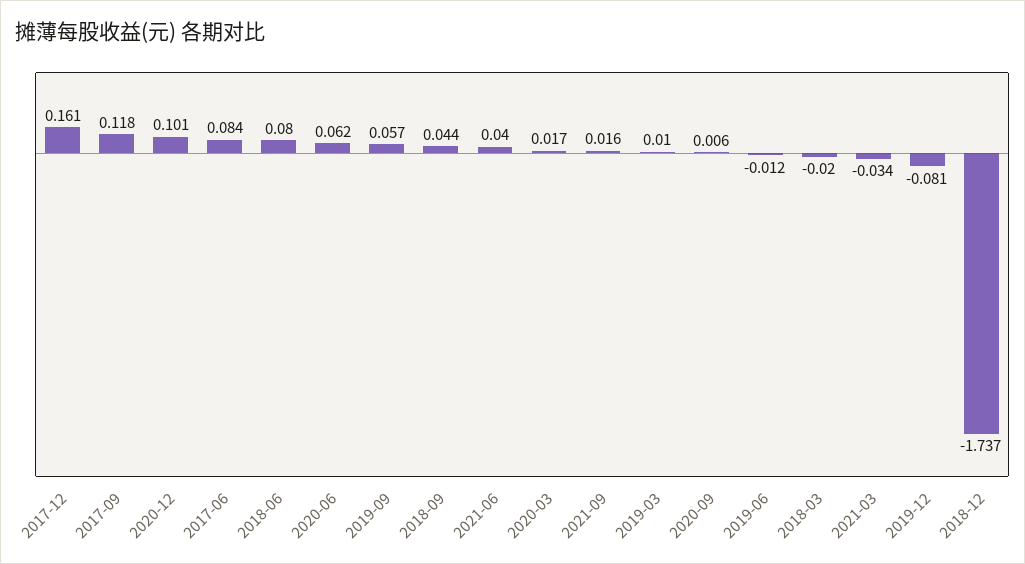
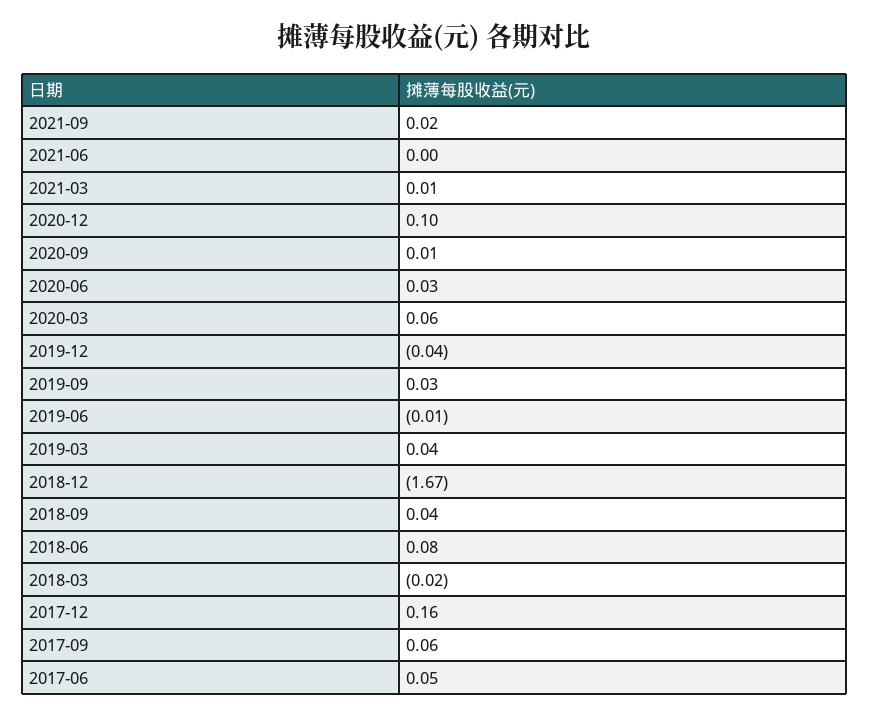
  {
    "2017-12": 0.161,
-   "2017-09": 0.118,
+   "2017-09": 0.06,
    "2020-12": 0.101,
-   "2017-06": 0.084,
+   "2017-06": 0.05,
    "2018-06": 0.08,
-   "2020-06": 0.062,
+   "2020-06": 0.03,
-   "2019-09": 0.057,
+   "2019-09": 0.03,
    "2018-09": 0.044,
-   "2021-06": 0.04,
+   "2021-06": 0,
-   "2020-03": 0.017,
+   "2020-03": 0.06,
    "2021-09": 0.016,
-   "2019-03": 0.01,
+   "2019-03": 0.04,
    "2020-09": 0.006,
    "2019-06": -0.012,
    "2018-03": -0.02,
-   "2021-03": -0.034,
+   "2021-03": 0.01,
-   "2019-12": -0.081,
+   "2019-12": -0.04,
-   "2018-12": -1.737
+   "2018-12": -1.67
  }

